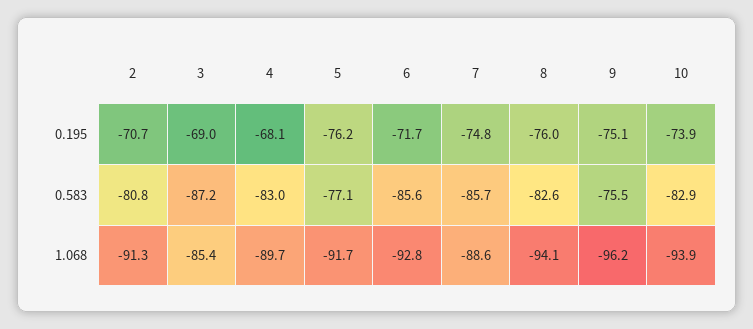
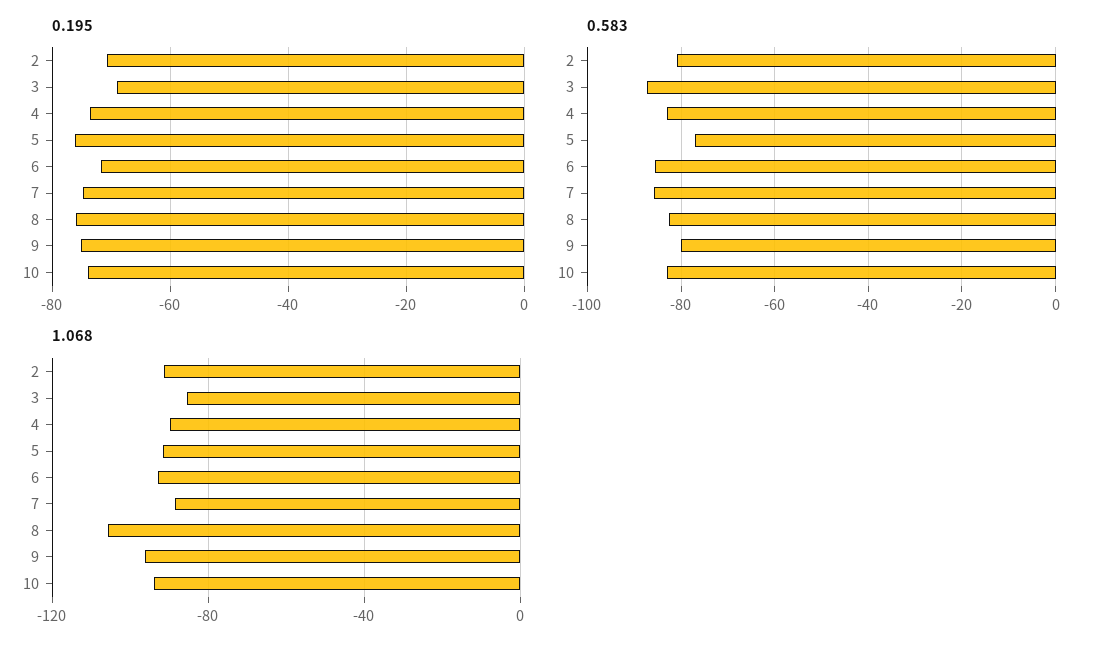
  {
    "0.195": {
      "2": -70.7,
      "3": -69,
-     "4": -68.1,
+     "4": -74,
      "5": -76.2,
      "6": -71.7,
      "7": -74.8,
      "8": -76,
      "9": -75.1,
      "10": -73.9
    },
    "0.583": {
      "2": -80.8,
      "3": -87.2,
      "4": -83,
      "5": -77.1,
      "6": -85.6,
      "7": -85.7,
      "8": -82.6,
-     "9": -75.5,
+     "9": -80,
      "10": -82.9
    },
    "1.068": {
      "2": -91.3,
      "3": -85.4,
      "4": -89.7,
      "5": -91.7,
      "6": -92.8,
      "7": -88.6,
-     "8": -94.1,
+     "8": -105,
      "9": -96.2,
      "10": -93.9
    }
  }

